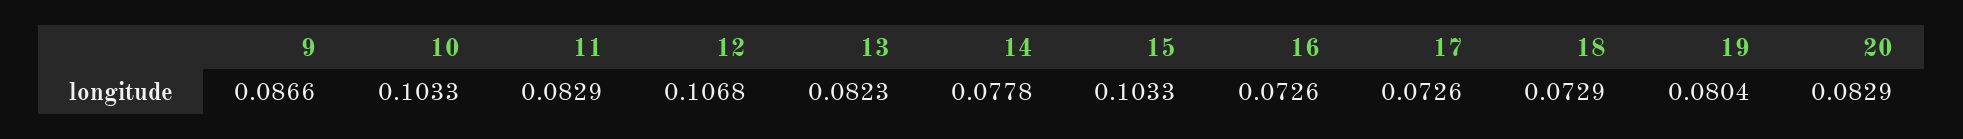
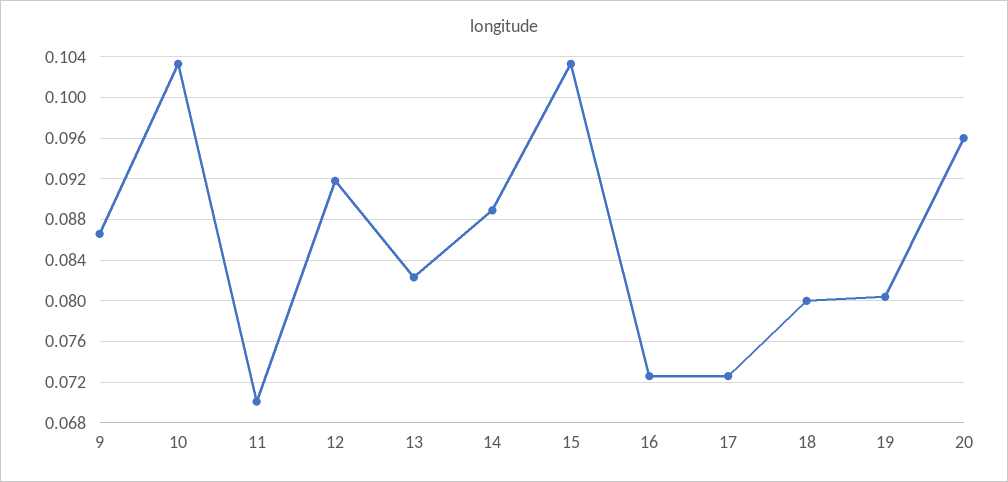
  {
    "9": 0.0866,
    "10": 0.1033,
-   "11": 0.0829,
+   "11": 0.07,
-   "12": 0.1068,
+   "12": 0.092,
    "13": 0.0823,
-   "14": 0.0778,
+   "14": 0.089,
    "15": 0.1033,
    "16": 0.0726,
    "17": 0.0726,
-   "18": 0.0729,
+   "18": 0.08,
    "19": 0.0804,
-   "20": 0.0829
+   "20": 0.096
  }

